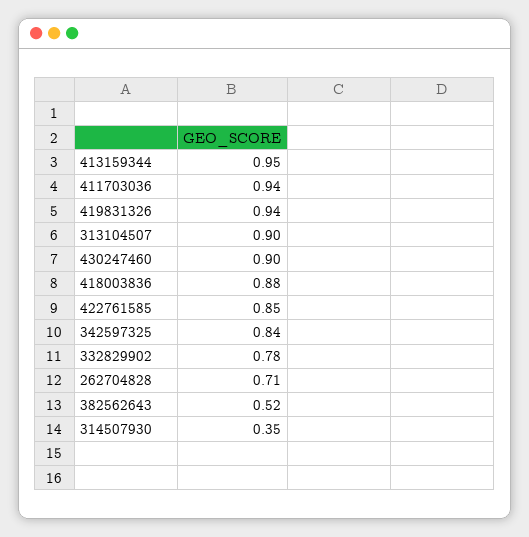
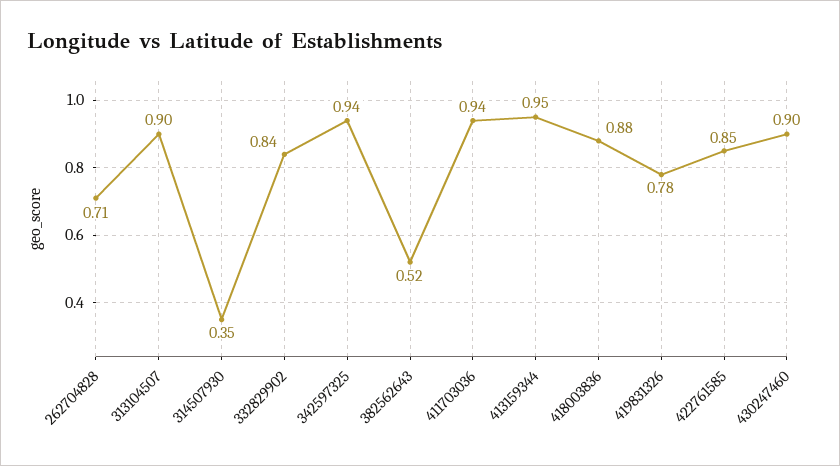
  {
    "413159344": 0.95,
    "411703036": 0.94,
-   "419831326": 0.94,
+   "419831326": 0.78,
    "313104507": 0.9,
    "430247460": 0.9,
    "418003836": 0.88,
    "422761585": 0.85,
-   "342597325": 0.84,
+   "342597325": 0.94,
-   "332829902": 0.78,
+   "332829902": 0.84,
    "262704828": 0.71,
    "382562643": 0.52,
    "314507930": 0.35
  }

